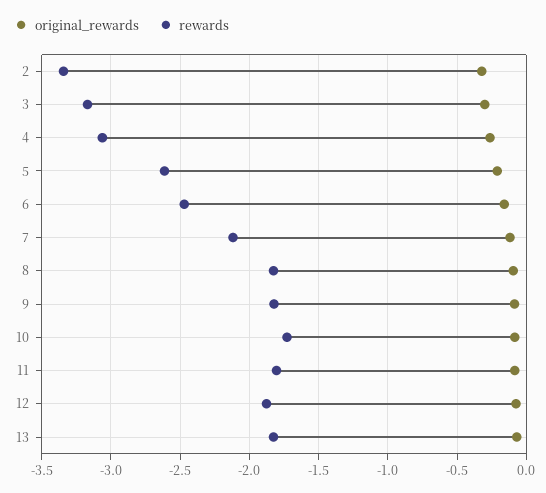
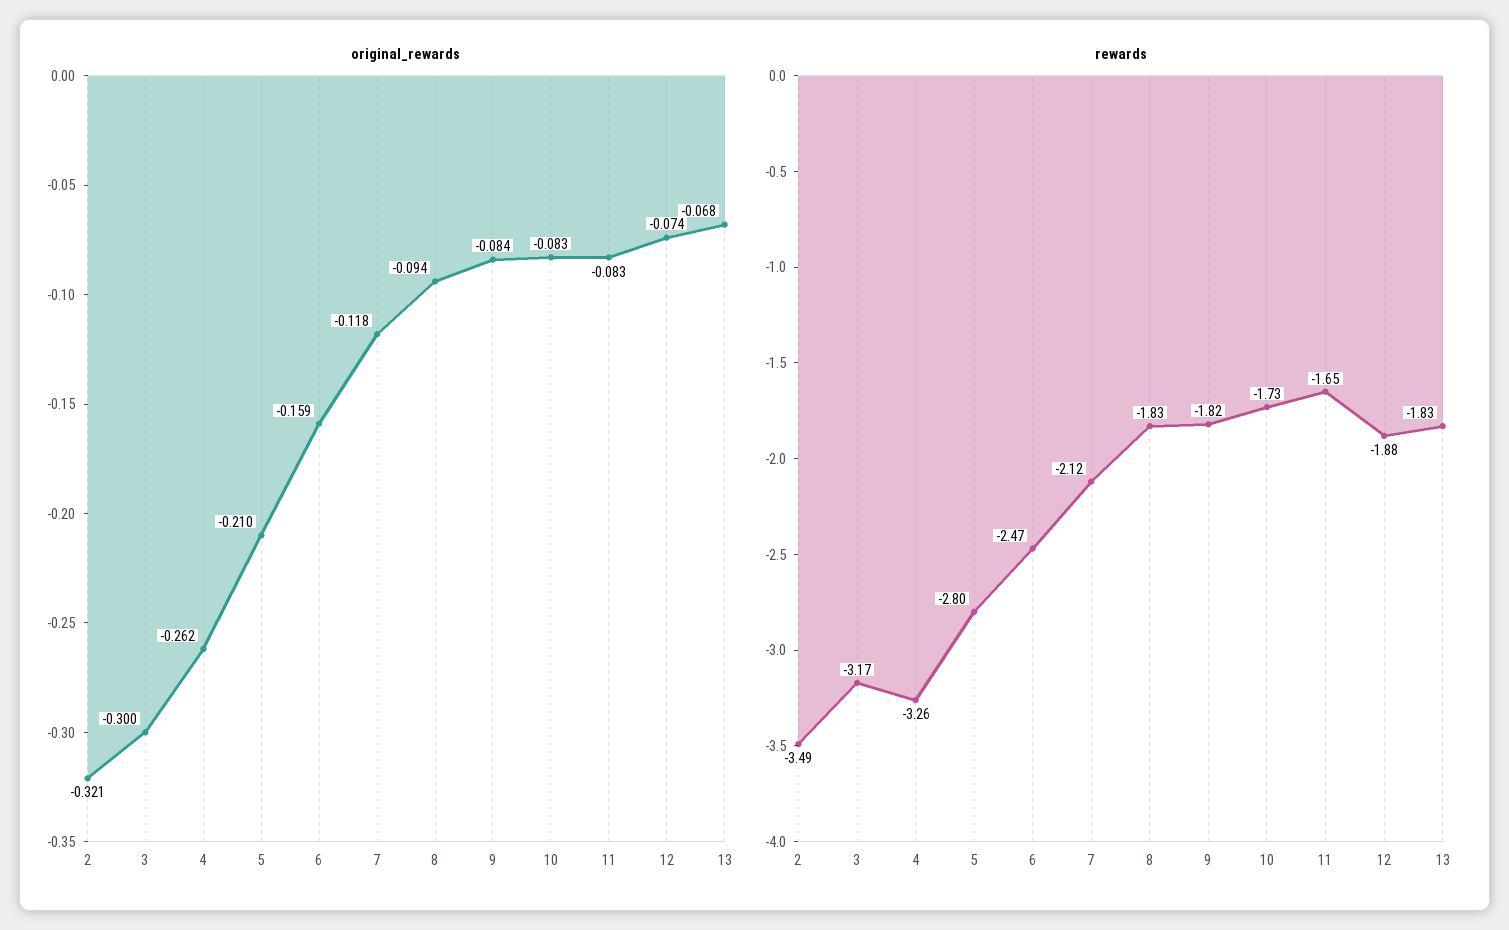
  {
    "original_rewards": {
      "2": -0.321,
      "3": -0.3,
      "4": -0.262,
      "5": -0.21,
      "6": -0.159,
      "7": -0.118,
      "8": -0.094,
      "9": -0.084,
      "10": -0.083,
      "11": -0.083,
      "12": -0.074,
      "13": -0.068
    },
    "rewards": {
-     "2": -3.35,
+     "2": -3.49,
      "3": -3.17,
-     "4": -3.05,
+     "4": -3.26,
-     "5": -2.6,
+     "5": -2.8,
      "6": -2.47,
      "7": -2.12,
      "8": -1.83,
      "9": -1.82,
      "10": -1.73,
-     "11": -1.8,
+     "11": -1.65,
      "12": -1.88,
      "13": -1.83
    }
  }

